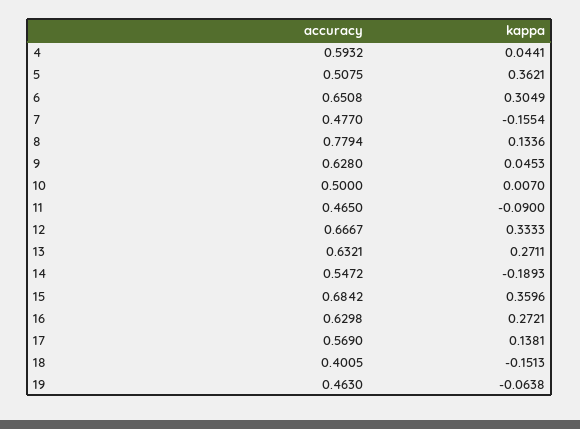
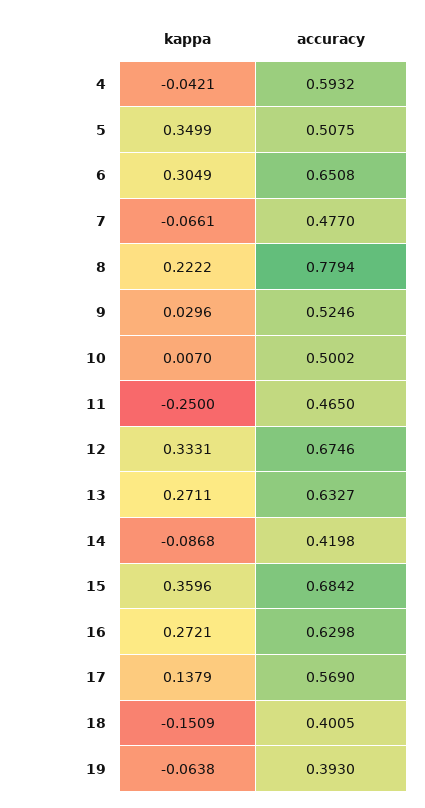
  {
    "accuracy": {
      "4": 0.5932,
      "5": 0.5075,
      "6": 0.6508,
      "7": 0.477,
      "8": 0.7794,
-     "9": 0.628,
+     "9": 0.5246,
-     "10": 0.5,
+     "10": 0.5002,
      "11": 0.465,
-     "12": 0.6667,
+     "12": 0.6746,
-     "13": 0.6321,
+     "13": 0.6327,
-     "14": 0.5472,
+     "14": 0.4198,
      "15": 0.6842,
      "16": 0.6298,
      "17": 0.569,
      "18": 0.4005,
-     "19": 0.463
+     "19": 0.393
    },
    "kappa": {
-     "4": 0.0441,
+     "4": -0.0421,
-     "5": 0.3621,
+     "5": 0.3499,
      "6": 0.3049,
-     "7": -0.1554,
+     "7": -0.0661,
-     "8": 0.1336,
+     "8": 0.2222,
-     "9": 0.0453,
+     "9": 0.0296,
      "10": 0.007,
-     "11": -0.09,
+     "11": -0.25,
-     "12": 0.3333,
+     "12": 0.3331,
      "13": 0.2711,
-     "14": -0.1893,
+     "14": -0.0868,
      "15": 0.3596,
      "16": 0.2721,
-     "17": 0.1381,
+     "17": 0.1379,
-     "18": -0.1513,
+     "18": -0.1509,
      "19": -0.0638
    }
  }

